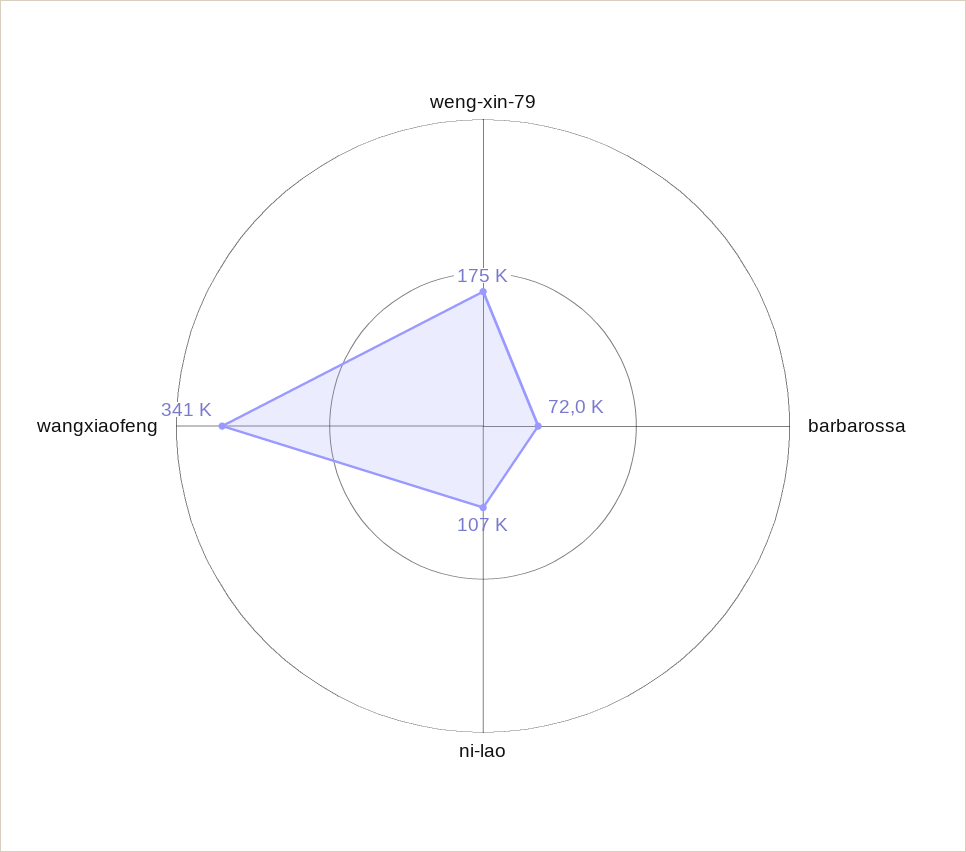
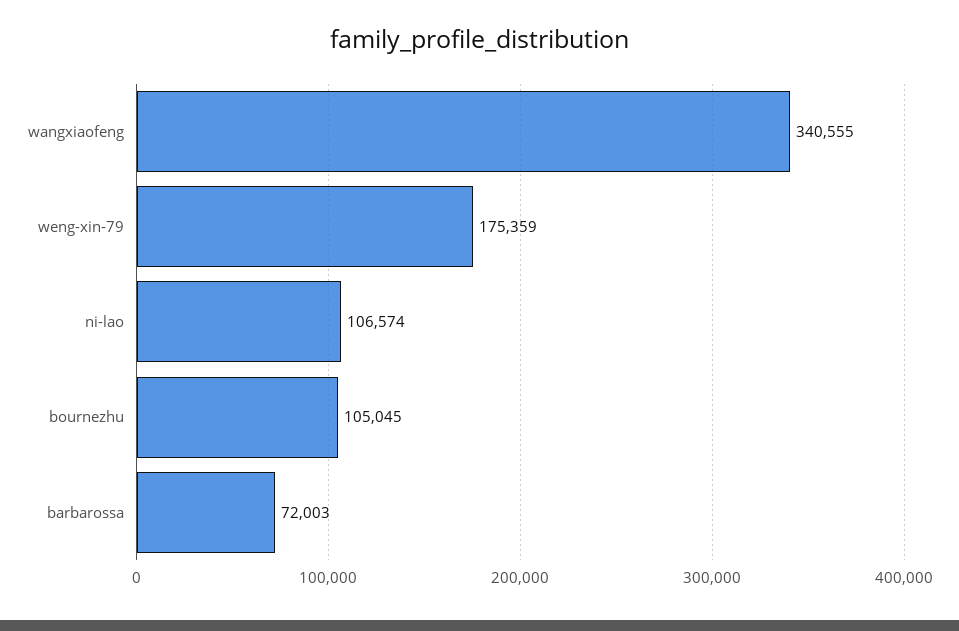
  {
    "weng-xin-79": 175359,
    "barbarossa": 72003,
    "ni-lao": 106574,
-   "wangxiaofeng": 340555
+   "wangxiaofeng": 340555,
+   "bournezhu": 105045
  }

